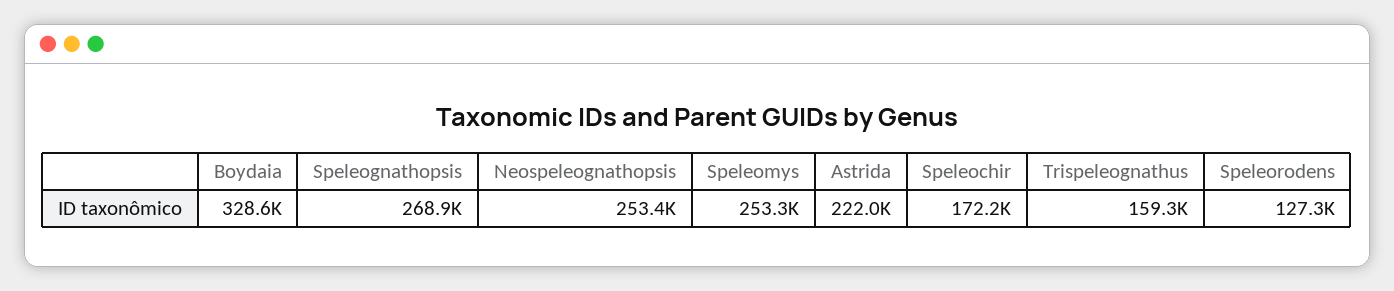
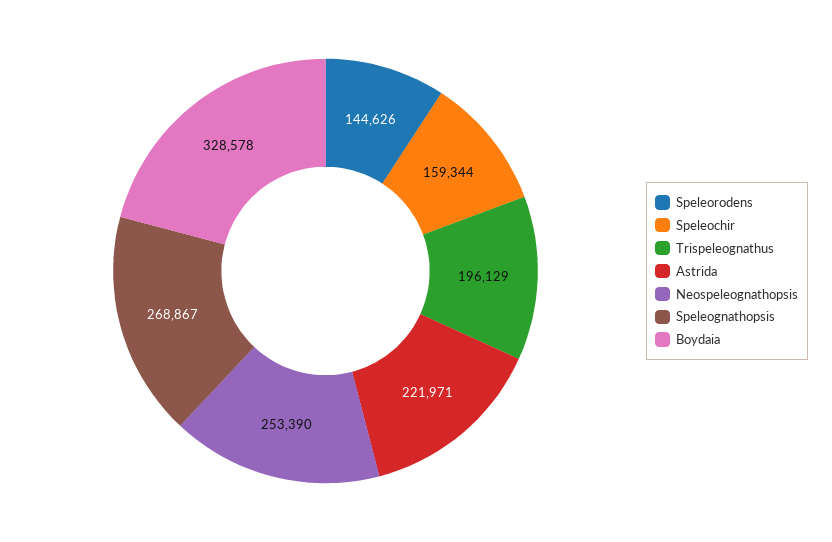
  {
    "Boydaia": 328578,
    "Speleognathopsis": 268867,
    "Neospeleognathopsis": 253390,
-   "Speleomys": 253300,
    "Astrida": 221971,
-   "Speleochir": 172200,
+   "Speleochir": 159344,
-   "Trispeleognathus": 159300,
+   "Trispeleognathus": 196129,
-   "Speleorodens": 127300
+   "Speleorodens": 144626
  }

